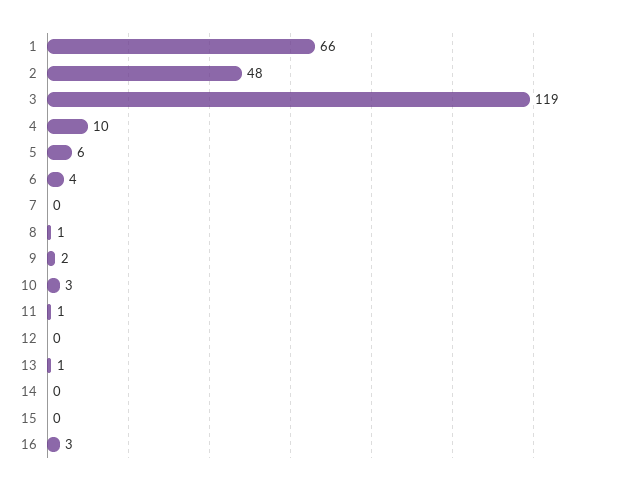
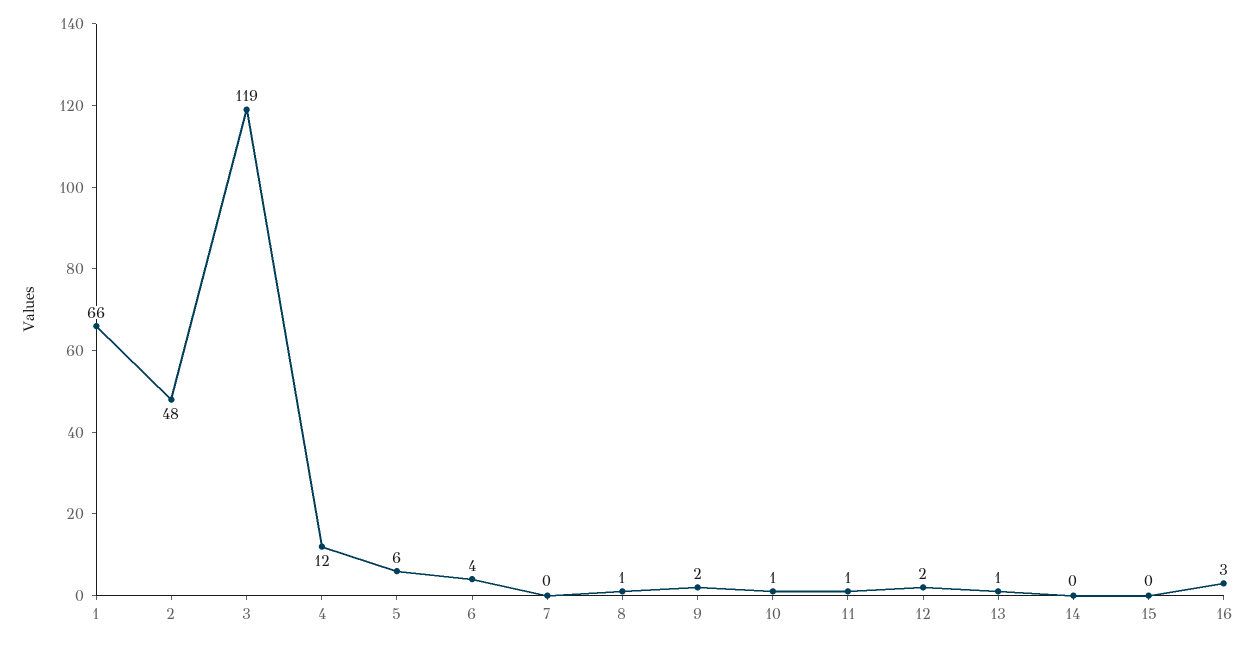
  {
    "1": 66,
    "2": 48,
    "3": 119,
-   "4": 10,
+   "4": 12,
    "5": 6,
    "6": 4,
    "7": 0,
    "8": 1,
    "9": 2,
-   "10": 3,
+   "10": 1,
    "11": 1,
-   "12": 0,
+   "12": 2,
    "13": 1,
    "14": 0,
    "15": 0,
    "16": 3
  }

